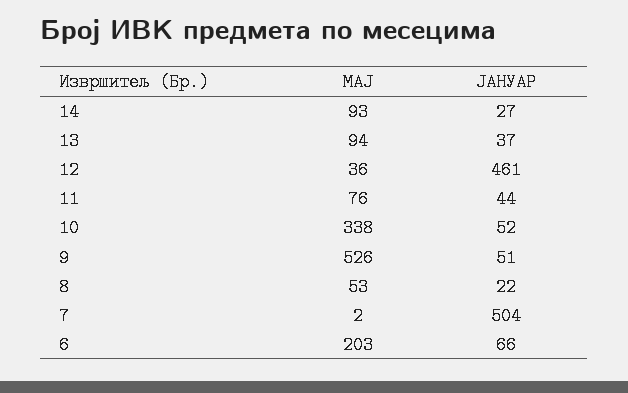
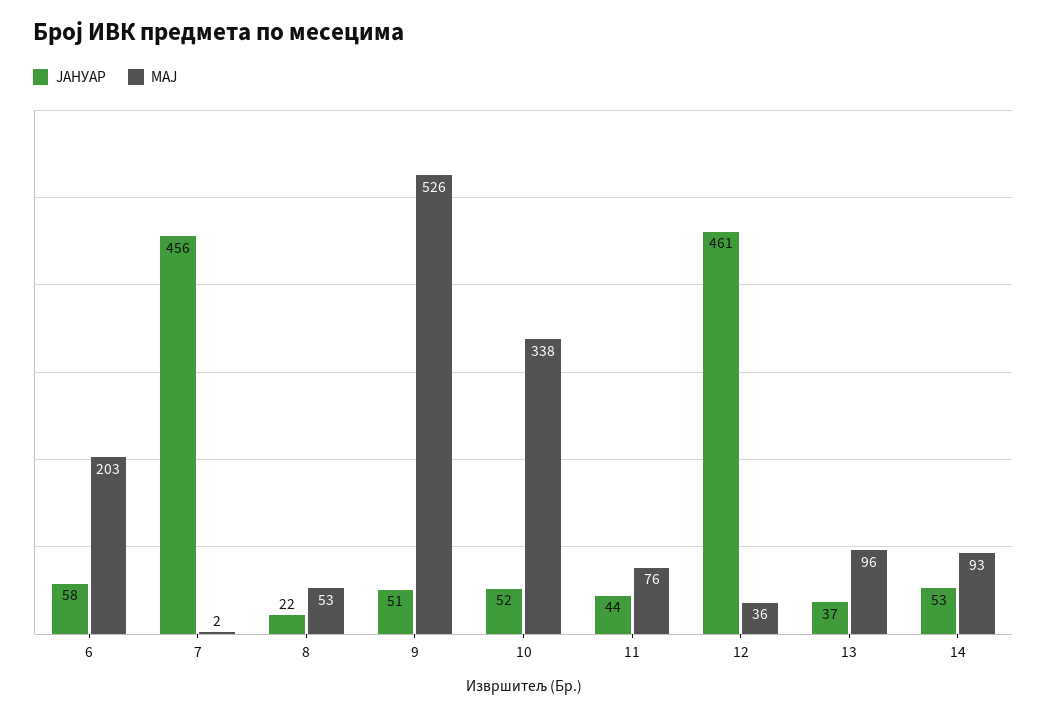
  {
    "МАЈ": {
      "14": 93,
-     "13": 94,
+     "13": 96,
      "12": 36,
      "11": 76,
      "10": 338,
      "9": 526,
      "8": 53,
      "7": 2,
      "6": 203
    },
    "ЈАНУАР": {
-     "14": 27,
+     "14": 53,
      "13": 37,
      "12": 461,
      "11": 44,
      "10": 52,
      "9": 51,
      "8": 22,
-     "7": 504,
+     "7": 456,
-     "6": 66
+     "6": 58
    }
  }

